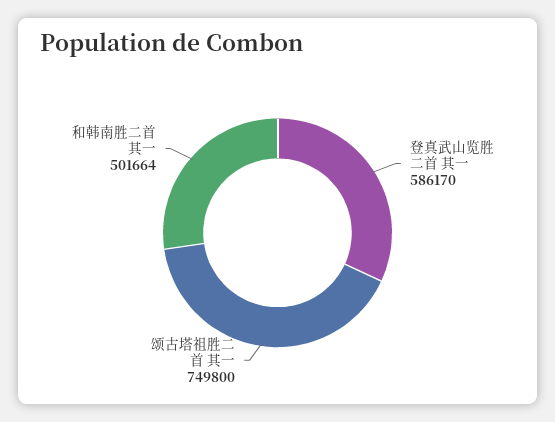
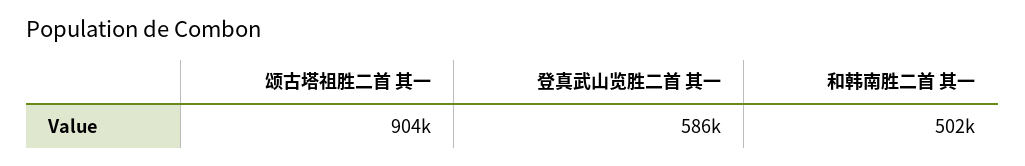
  {
    "登真武山览胜二首 其一": 586170,
-   "颂古塔祖胜二首 其一": 749800,
+   "颂古塔祖胜二首 其一": 904000,
    "和韩南胜二首 其一": 501664
  }

